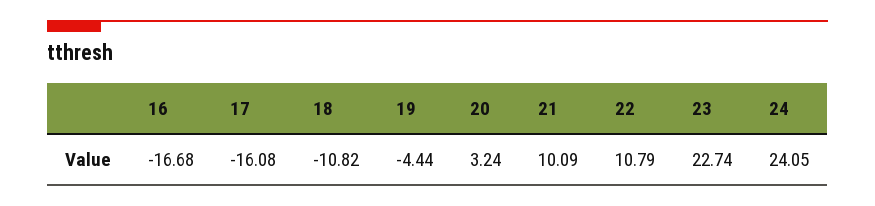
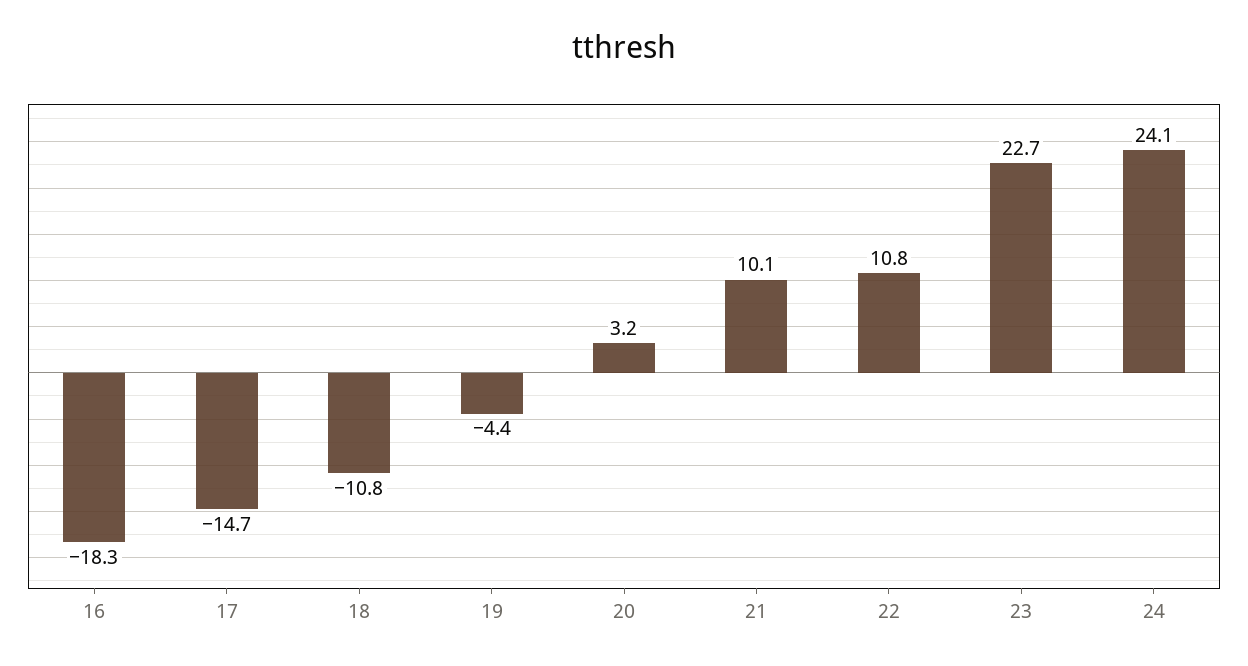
  {
-   "16": -16.68,
+   "16": -18.3,
-   "17": -16.08,
+   "17": -14.7,
    "18": -10.82,
    "19": -4.44,
    "20": 3.24,
    "21": 10.09,
    "22": 10.79,
    "23": 22.74,
    "24": 24.05
  }

